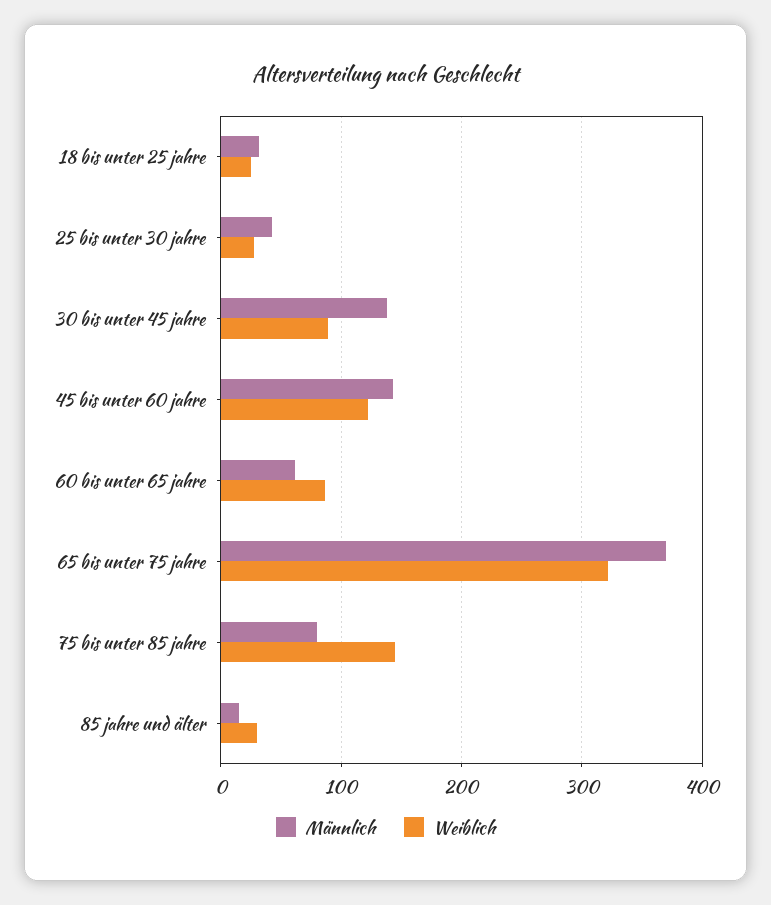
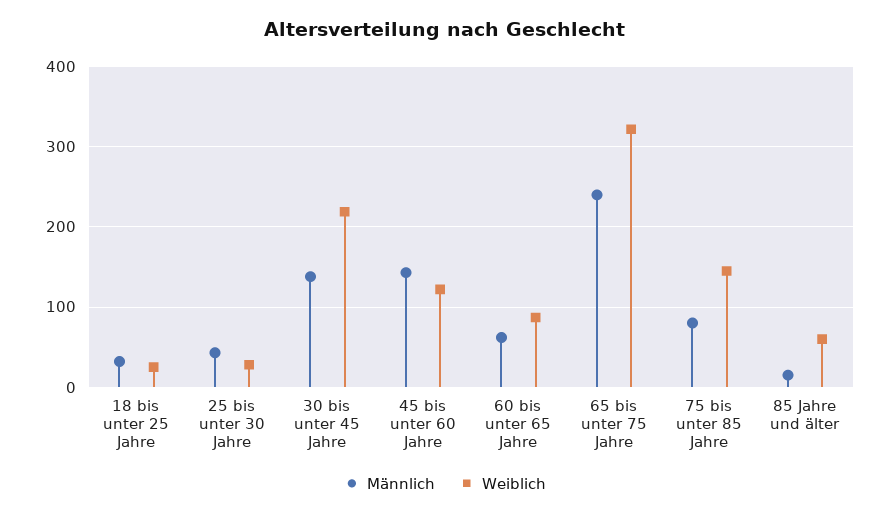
  {
    "Männlich": {
      "18 bis unter 25 jahre": 30,
      "25 bis unter 30 jahre": 40,
      "30 bis unter 45 jahre": 140,
      "45 bis unter 60 jahre": 140,
      "60 bis unter 65 jahre": 60,
-     "65 bis unter 75 jahre": 370,
+     "65 bis unter 75 jahre": 240,
      "75 bis unter 85 jahre": 80,
      "85 jahre und älter": 20
    },
    "Weiblich": {
      "18 bis unter 25 jahre": 30,
      "25 bis unter 30 jahre": 30,
-     "30 bis unter 45 jahre": 90,
+     "30 bis unter 45 jahre": 220,
      "45 bis unter 60 jahre": 120,
      "60 bis unter 65 jahre": 90,
      "65 bis unter 75 jahre": 320,
      "75 bis unter 85 jahre": 150,
-     "85 jahre und älter": 30
+     "85 jahre und älter": 60
    }
  }

